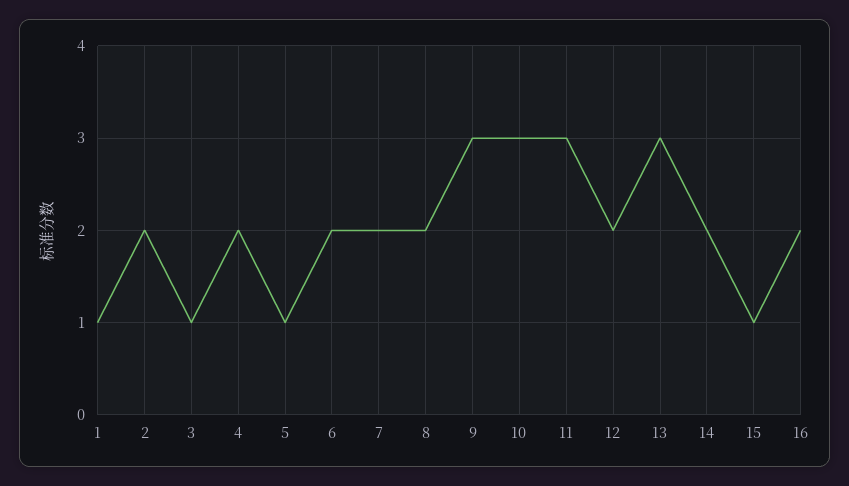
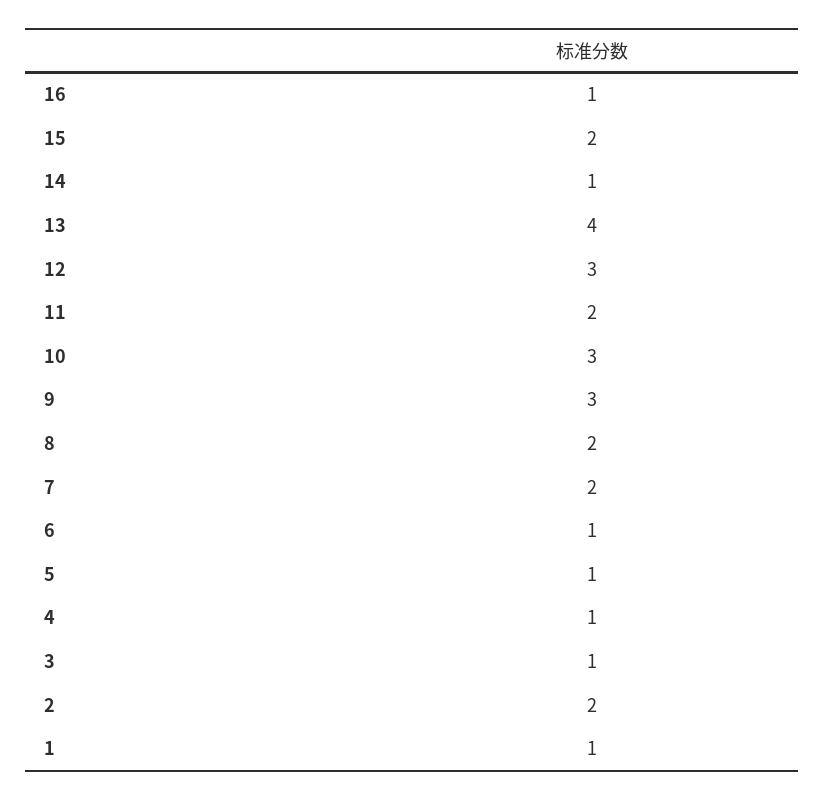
  {
    "1": 1,
    "2": 2,
    "3": 1,
-   "4": 2,
+   "4": 1,
    "5": 1,
-   "6": 2,
+   "6": 1,
    "7": 2,
    "8": 2,
    "9": 3,
    "10": 3,
-   "11": 3,
+   "11": 2,
-   "12": 2,
+   "12": 3,
-   "13": 3,
+   "13": 4,
-   "14": 2,
+   "14": 1,
-   "15": 1,
+   "15": 2,
-   "16": 2
+   "16": 1
  }

